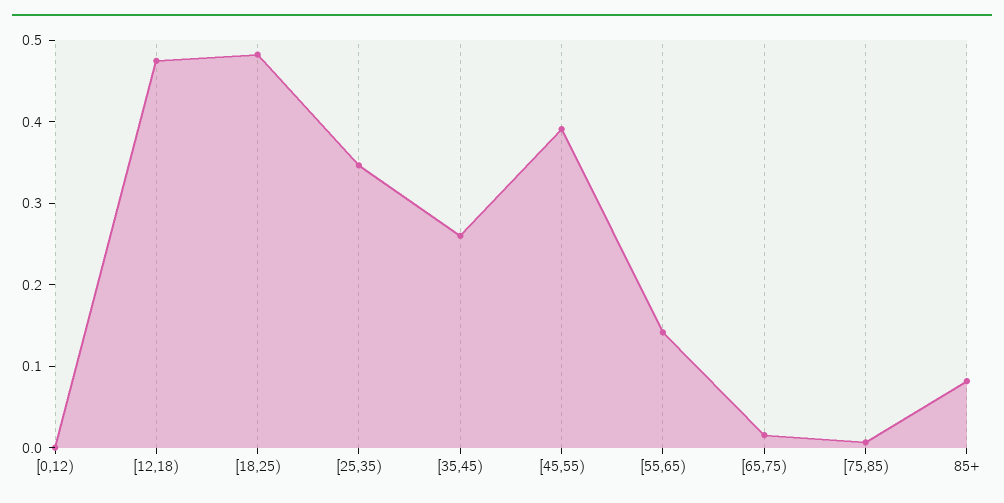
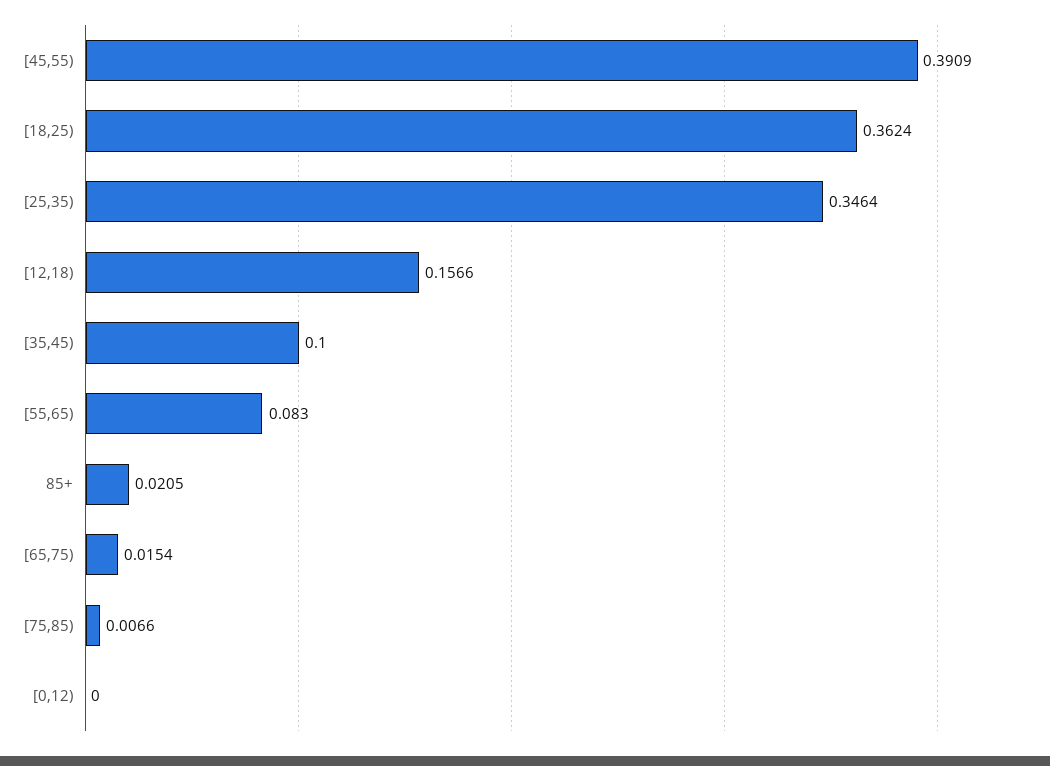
  {
    "[0,12)": 0,
-   "[12,18)": 0.48,
+   "[12,18)": 0.1566,
-   "[18,25)": 0.48,
+   "[18,25)": 0.3624,
    "[25,35)": 0.3464,
-   "[35,45)": 0.26,
+   "[35,45)": 0.1,
    "[45,55)": 0.3909,
-   "[55,65)": 0.14,
+   "[55,65)": 0.083,
    "[65,75)": 0.0154,
    "[75,85)": 0.0066,
-   "85+": 0.08
+   "85+": 0.0205
  }

